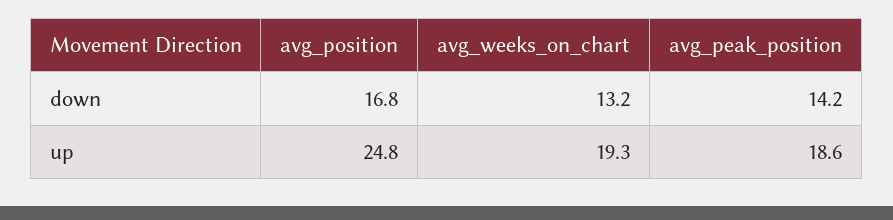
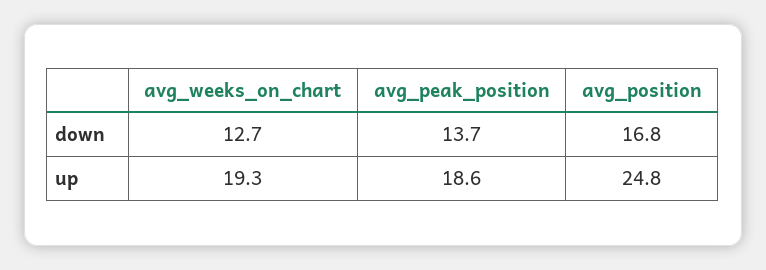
  {
    "avg_position": {
      "down": 16.8,
      "up": 24.8
    },
    "avg_weeks_on_chart": {
-     "down": 13.2,
+     "down": 12.7,
      "up": 19.3
    },
    "avg_peak_position": {
-     "down": 14.2,
+     "down": 13.7,
      "up": 18.6
    }
  }

